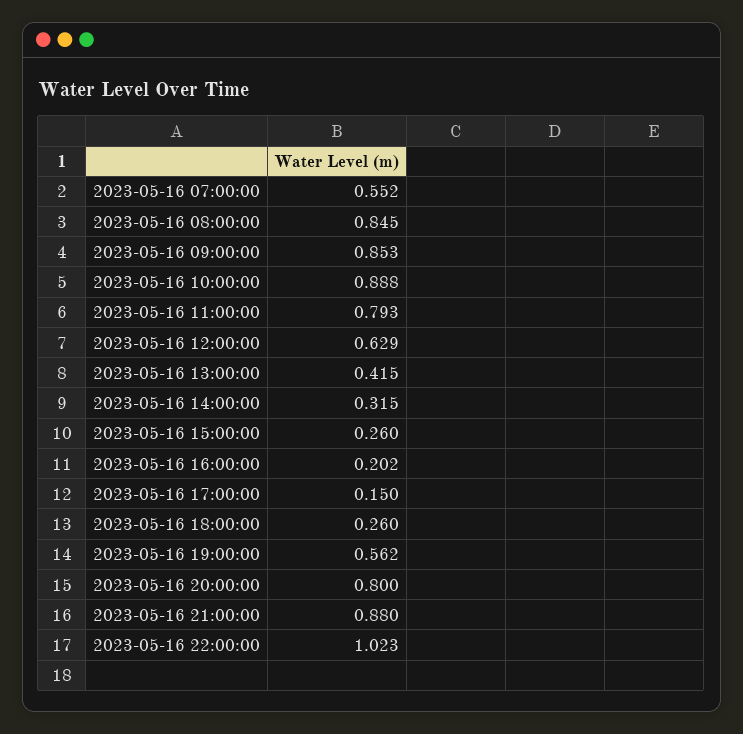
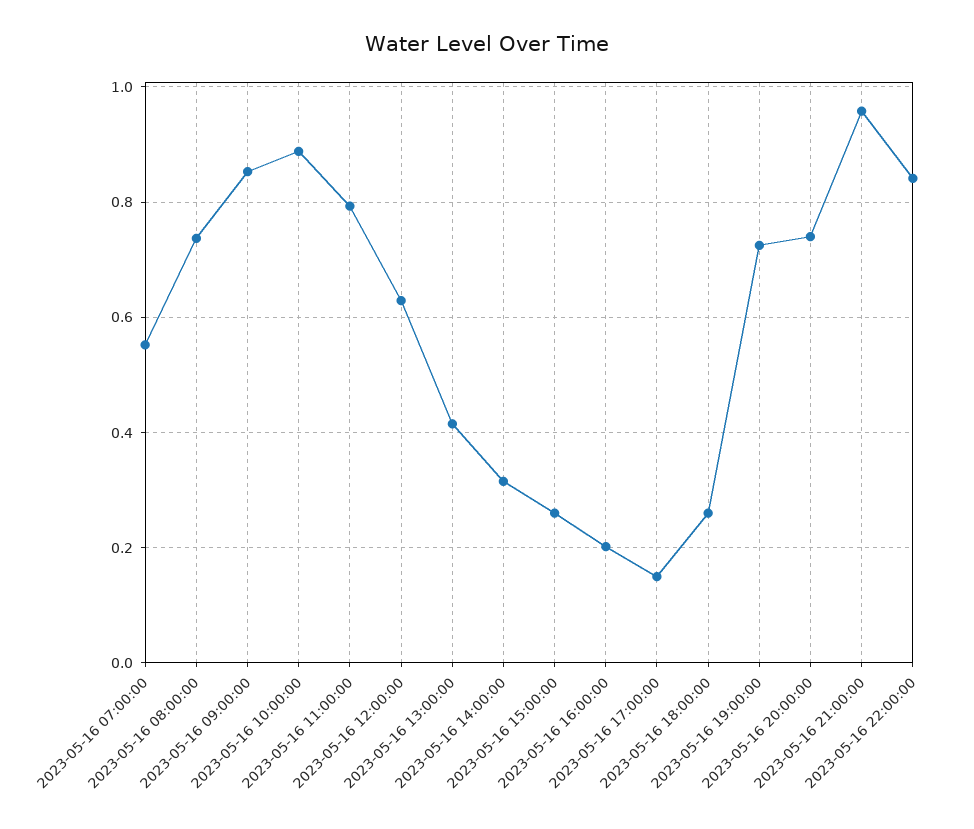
  {
    "2023-05-16 07:00:00": 0.552,
-   "2023-05-16 08:00:00": 0.845,
+   "2023-05-16 08:00:00": 0.74,
    "2023-05-16 09:00:00": 0.853,
    "2023-05-16 10:00:00": 0.888,
    "2023-05-16 11:00:00": 0.793,
    "2023-05-16 12:00:00": 0.629,
    "2023-05-16 13:00:00": 0.415,
    "2023-05-16 14:00:00": 0.315,
    "2023-05-16 15:00:00": 0.26,
    "2023-05-16 16:00:00": 0.202,
    "2023-05-16 17:00:00": 0.15,
    "2023-05-16 18:00:00": 0.26,
-   "2023-05-16 19:00:00": 0.562,
+   "2023-05-16 19:00:00": 0.72,
-   "2023-05-16 20:00:00": 0.8,
+   "2023-05-16 20:00:00": 0.74,
-   "2023-05-16 21:00:00": 0.88,
+   "2023-05-16 21:00:00": 0.96,
-   "2023-05-16 22:00:00": 1.023
+   "2023-05-16 22:00:00": 0.84
  }

